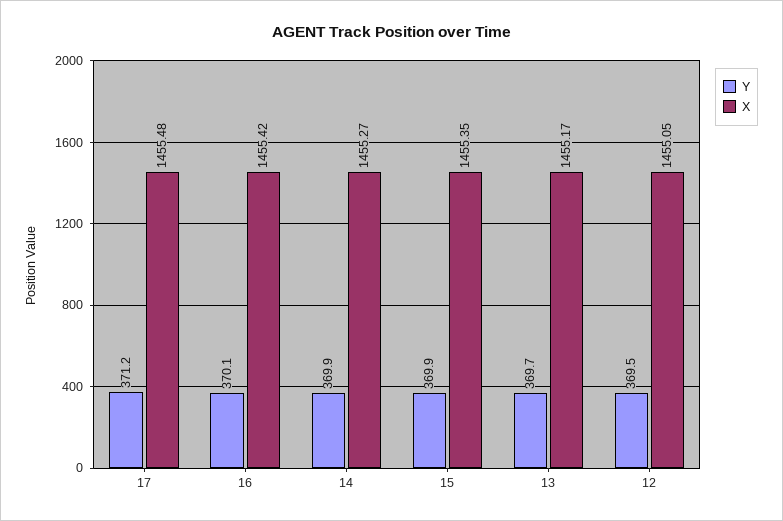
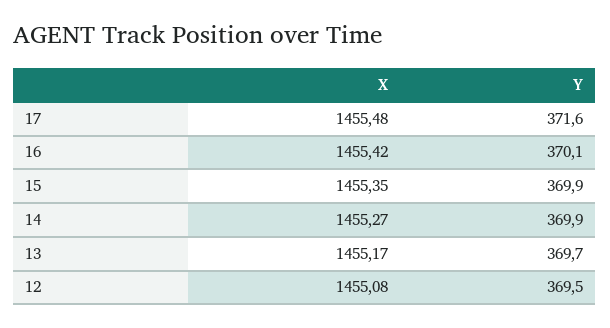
  {
    "Y": {
-     "17": 371.2,
+     "17": 371.6,
      "16": 370.1,
      "14": 369.9,
      "15": 369.9,
      "13": 369.7,
      "12": 369.5
    },
    "X": {
      "17": 1455.48,
      "16": 1455.42,
      "14": 1455.27,
      "15": 1455.35,
      "13": 1455.17,
-     "12": 1455.05
+     "12": 1455.08
    }
  }

